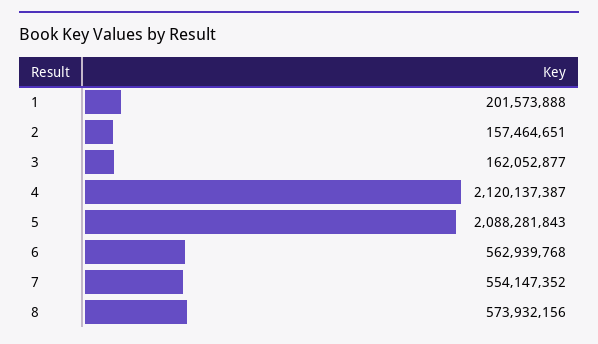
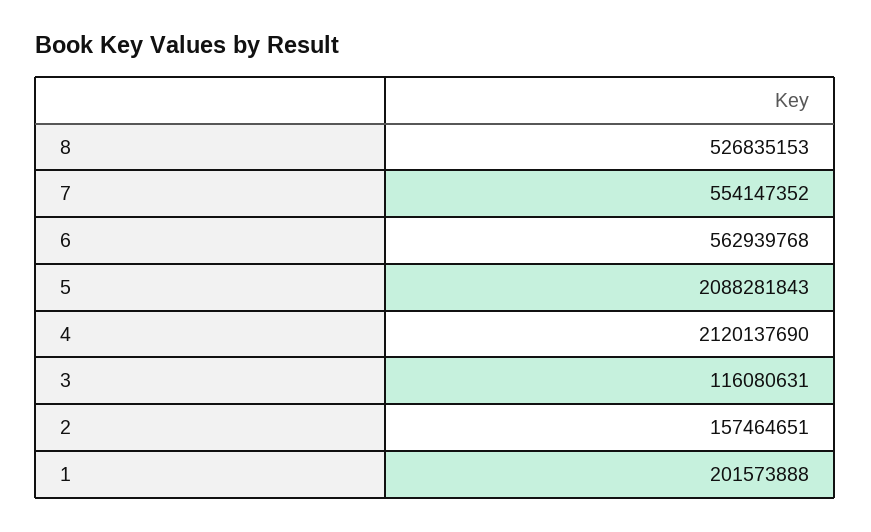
  {
    "1": 201573888,
    "2": 157464651,
-   "3": 162052877,
+   "3": 116080631,
-   "4": 2120137387,
+   "4": 2120137690,
    "5": 2088281843,
    "6": 562939768,
    "7": 554147352,
-   "8": 573932156
+   "8": 526835153
  }

